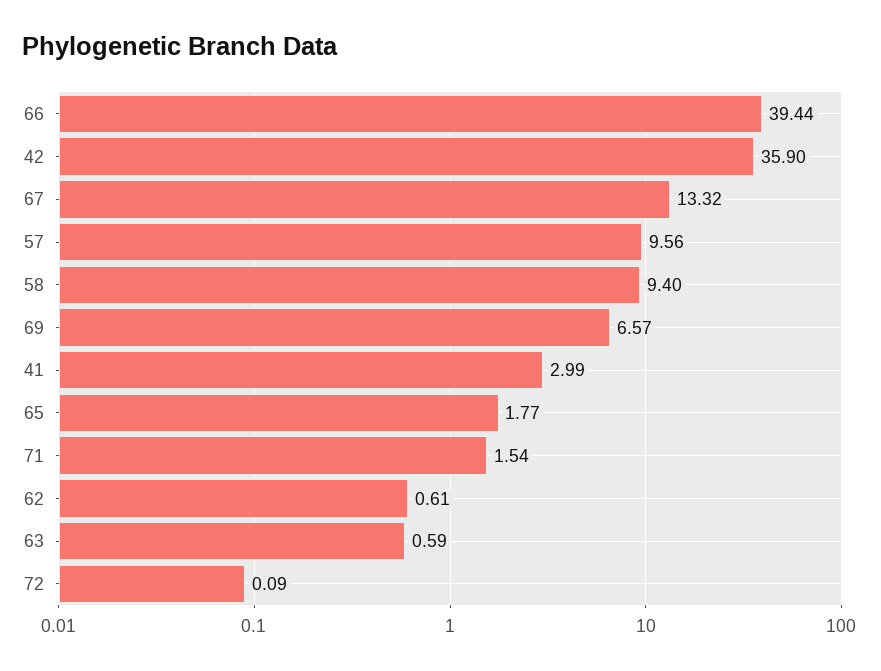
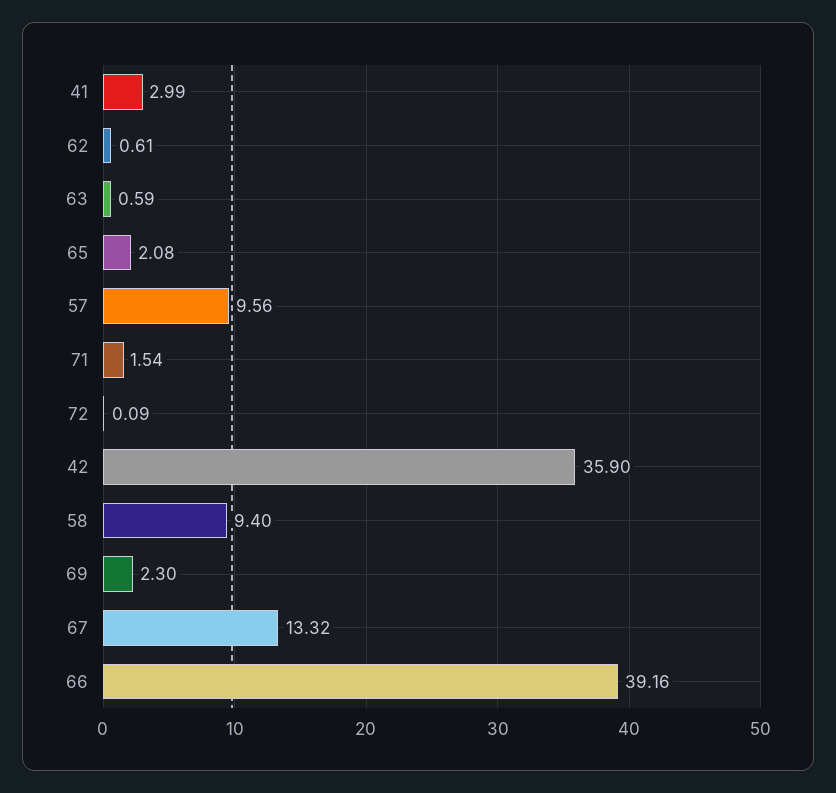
  {
-   "66": 39.44,
+   "66": 39.16,
    "42": 35.9,
    "67": 13.32,
    "57": 9.56,
    "58": 9.4,
-   "69": 6.57,
+   "69": 2.3,
    "41": 2.99,
-   "65": 1.77,
+   "65": 2.08,
    "71": 1.54,
    "62": 0.61,
    "63": 0.59,
    "72": 0.09
  }

